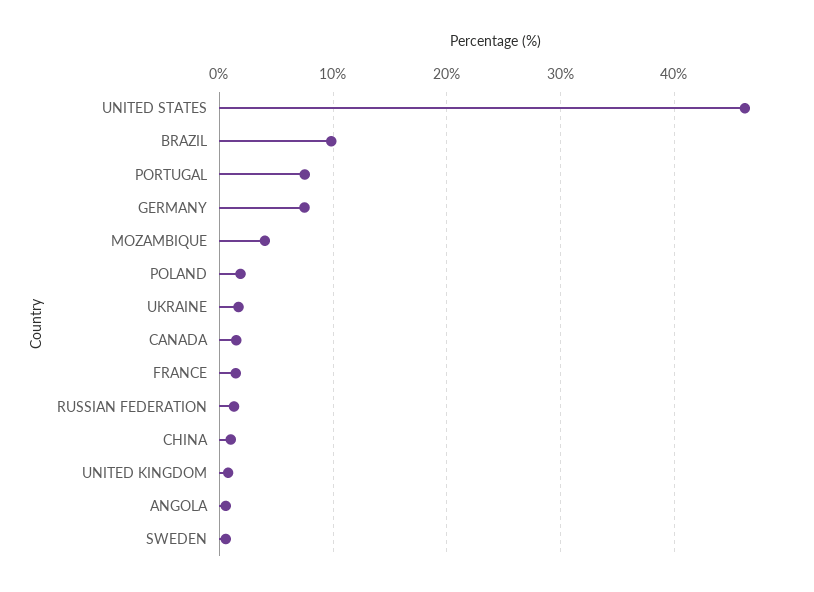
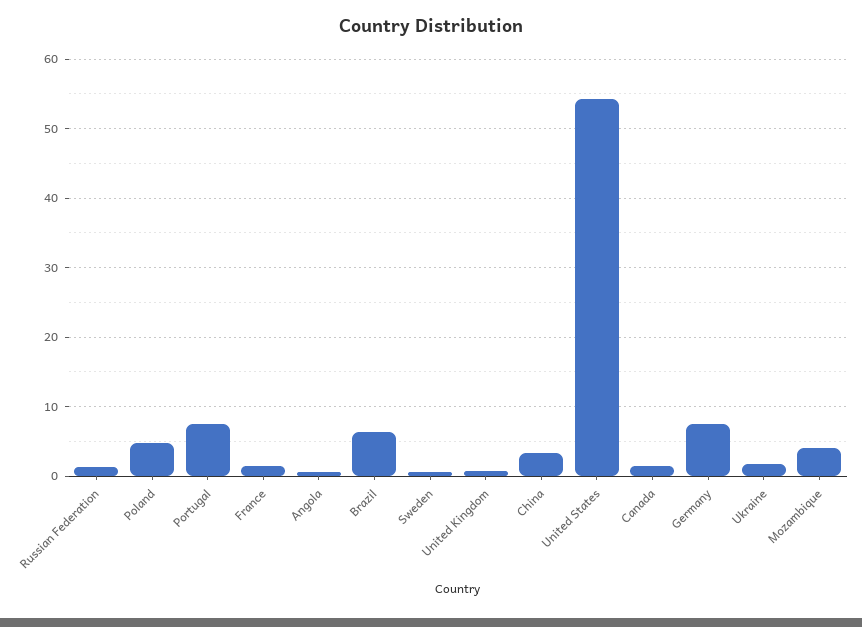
  {
-   "UNITED STATES": 46,
+   "UNITED STATES": 54,
-   "BRAZIL": 10,
+   "BRAZIL": 6,
    "PORTUGAL": 8,
    "GERMANY": 7,
    "MOZAMBIQUE": 4,
-   "POLAND": 2,
+   "POLAND": 5,
    "UKRAINE": 2,
    "CANADA": 1,
    "FRANCE": 1,
    "RUSSIAN FEDERATION": 1,
-   "CHINA": 1,
+   "CHINA": 3,
    "UNITED KINGDOM": 1,
    "ANGOLA": 1,
    "SWEDEN": 1
  }

